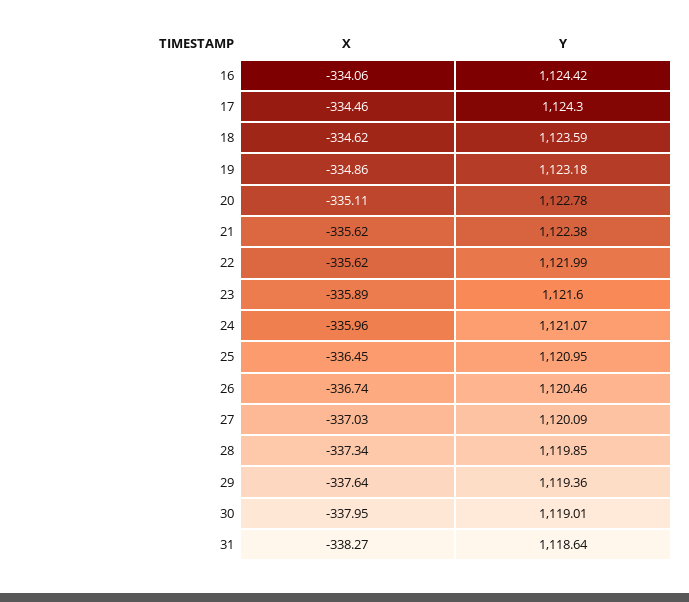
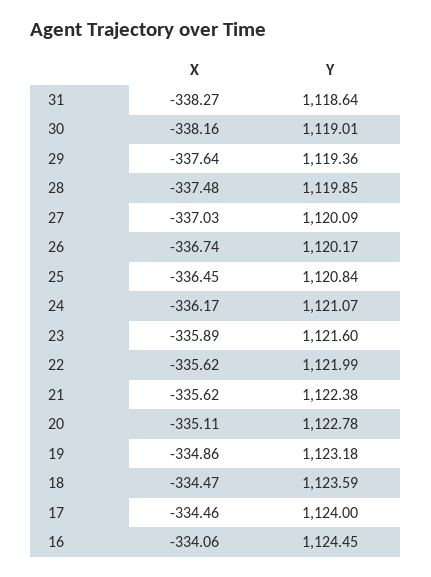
  {
    "X": {
      "16": -334.06,
      "17": -334.46,
-     "18": -334.62,
+     "18": -334.47,
      "19": -334.86,
      "20": -335.11,
      "21": -335.62,
      "22": -335.62,
      "23": -335.89,
-     "24": -335.96,
+     "24": -336.17,
      "25": -336.45,
      "26": -336.74,
      "27": -337.03,
-     "28": -337.34,
+     "28": -337.48,
      "29": -337.64,
-     "30": -337.95,
+     "30": -338.16,
      "31": -338.27
    },
    "Y": {
-     "16": 1124.42,
+     "16": 1124.45,
-     "17": 1124.3,
+     "17": 1124,
      "18": 1123.59,
      "19": 1123.18,
      "20": 1122.78,
      "21": 1122.38,
      "22": 1121.99,
      "23": 1121.6,
      "24": 1121.07,
-     "25": 1120.95,
+     "25": 1120.84,
-     "26": 1120.46,
+     "26": 1120.17,
      "27": 1120.09,
      "28": 1119.85,
      "29": 1119.36,
      "30": 1119.01,
      "31": 1118.64
    }
  }

